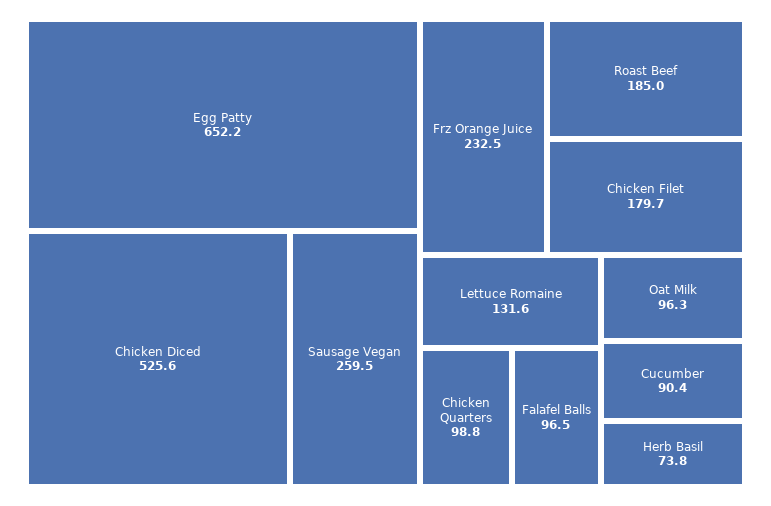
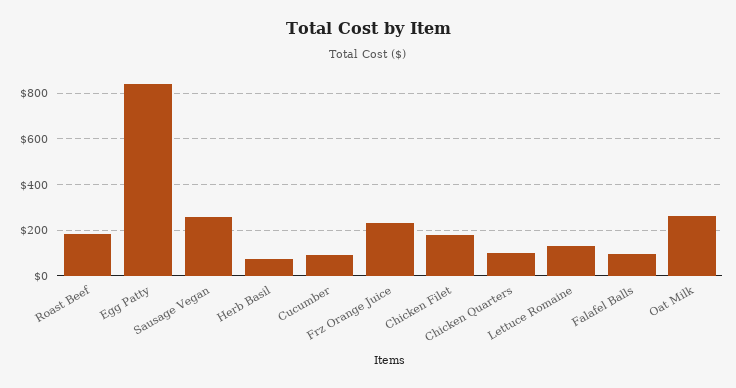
  {
-   "Egg Patty": 652.2,
+   "Egg Patty": 850,
-   "Chicken Diced": 525.6,
    "Sausage Vegan": 259.5,
    "Frz Orange Juice": 232.5,
    "Roast Beef": 185,
    "Chicken Filet": 179.7,
    "Lettuce Romaine": 131.6,
    "Chicken Quarters": 98.8,
    "Falafel Balls": 96.5,
-   "Oat Milk": 96.3,
+   "Oat Milk": 250,
    "Cucumber": 90.4,
    "Herb Basil": 73.8
  }

